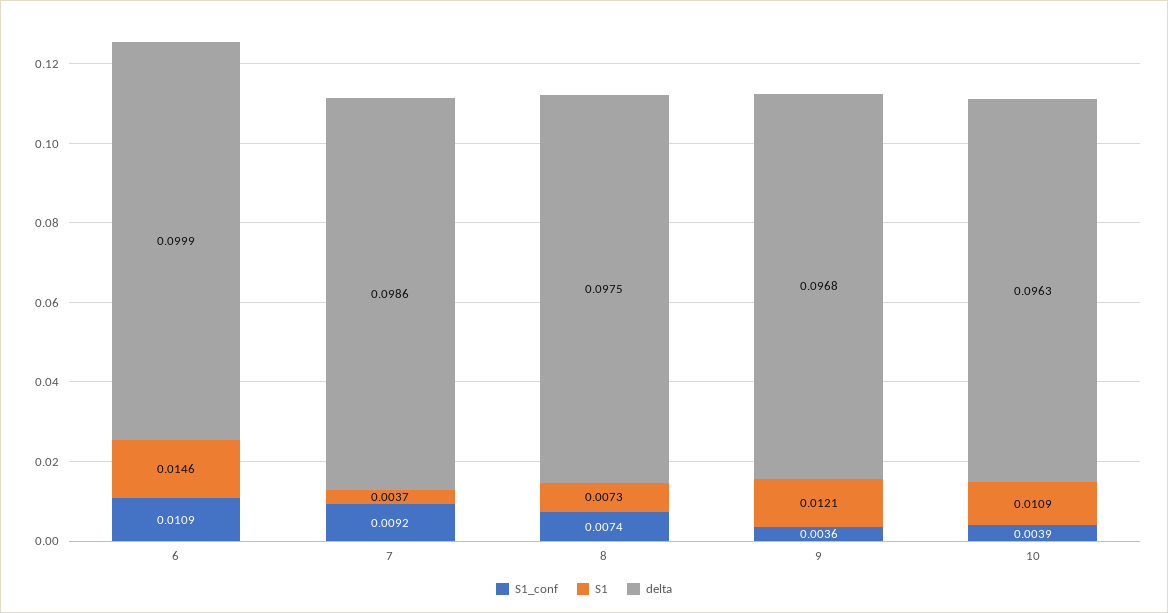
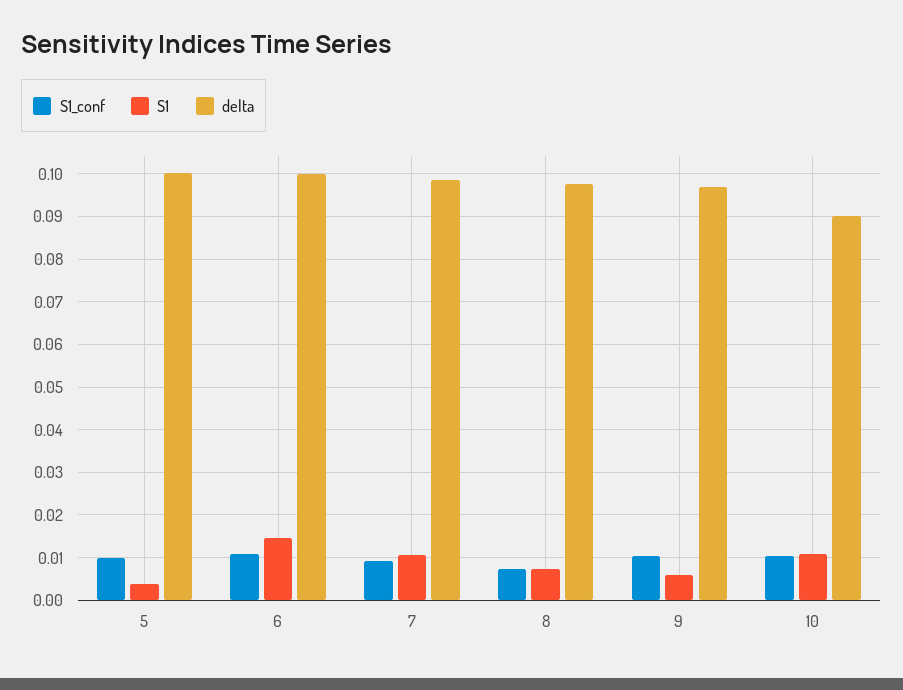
  {
    "S1_conf": {
      "6": 0.0109,
      "7": 0.0092,
      "8": 0.0074,
-     "9": 0.0036,
+     "9": 0.01,
-     "10": 0.0039
+     "10": 0.01,
+     "5": 0.01
    },
    "S1": {
      "6": 0.0146,
-     "7": 0.0037,
+     "7": 0.01,
      "8": 0.0073,
-     "9": 0.0121,
+     "9": 0.006,
-     "10": 0.0109
+     "10": 0.0109,
+     "5": 0.004
    },
    "delta": {
      "6": 0.0999,
      "7": 0.0986,
      "8": 0.0975,
      "9": 0.0968,
-     "10": 0.0963
+     "10": 0.09,
+     "5": 0.1
    }
  }

